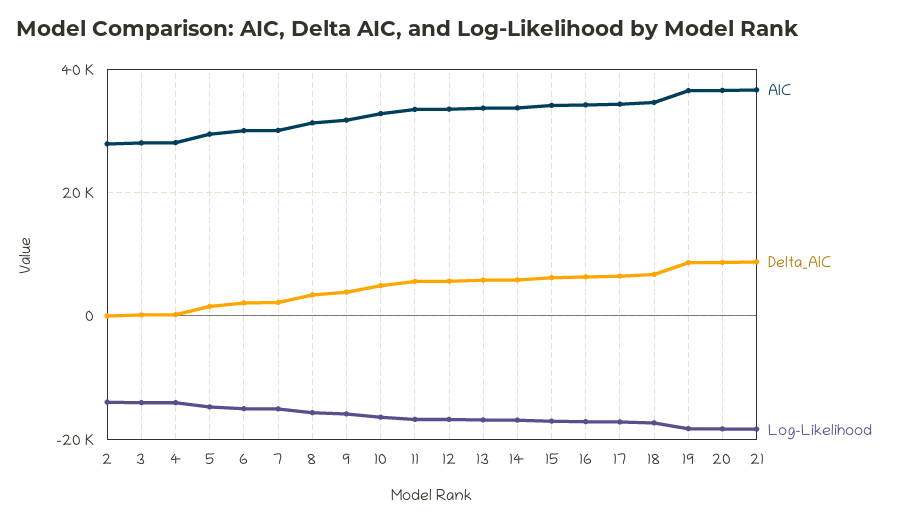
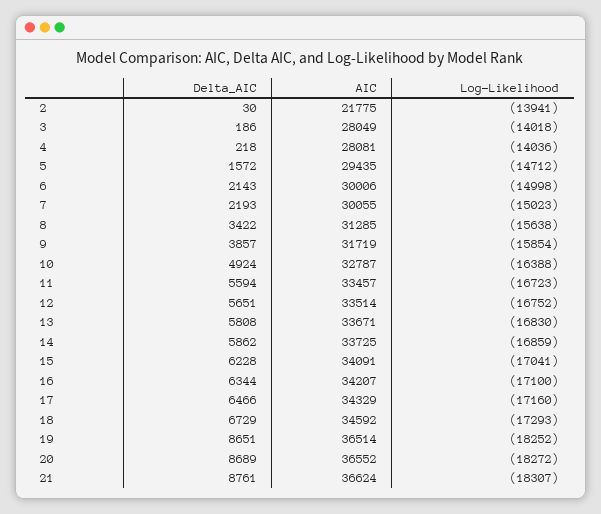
  {
    "AIC": {
-     "2": 28000,
+     "2": 21775,
      "3": 28049,
      "4": 28081,
      "5": 29435,
      "6": 30006,
      "7": 30055,
      "8": 31285,
      "9": 31719,
      "10": 32787,
      "11": 33457,
      "12": 33514,
      "13": 33671,
      "14": 33725,
      "15": 34091,
      "16": 34207,
      "17": 34329,
      "18": 34592,
      "19": 36514,
      "20": 36552,
      "21": 36624
    },
    "Delta_AIC": {
      "2": 30,
      "3": 186,
      "4": 218,
      "5": 1572,
      "6": 2143,
      "7": 2193,
      "8": 3422,
      "9": 3857,
      "10": 4924,
      "11": 5594,
      "12": 5651,
      "13": 5808,
      "14": 5862,
      "15": 6228,
      "16": 6344,
      "17": 6466,
      "18": 6729,
      "19": 8651,
      "20": 8689,
      "21": 8761
    },
    "Log-Likelihood": {
      "2": -13941,
      "3": -14018,
      "4": -14036,
      "5": -14712,
      "6": -14998,
      "7": -15023,
      "8": -15638,
      "9": -15854,
      "10": -16388,
      "11": -16723,
      "12": -16752,
      "13": -16830,
      "14": -16859,
      "15": -17041,
      "16": -17100,
      "17": -17160,
      "18": -17293,
      "19": -18252,
      "20": -18272,
      "21": -18307
    }
  }

